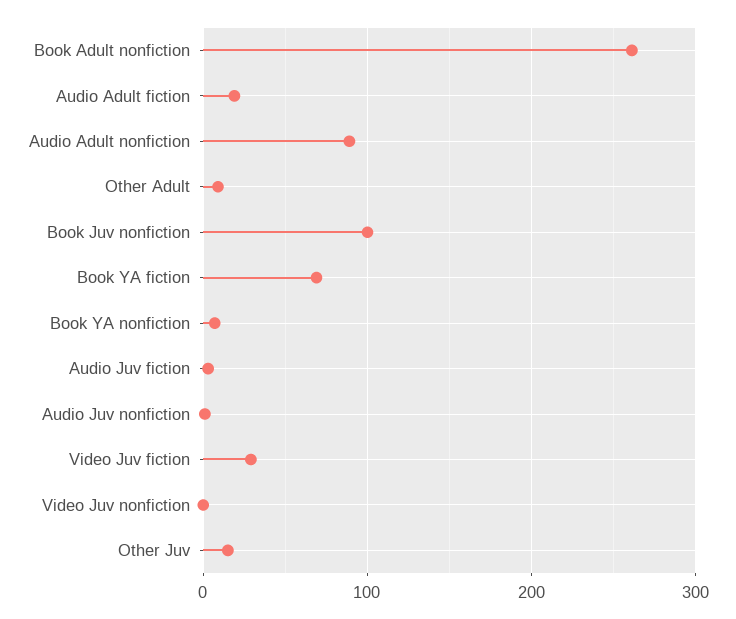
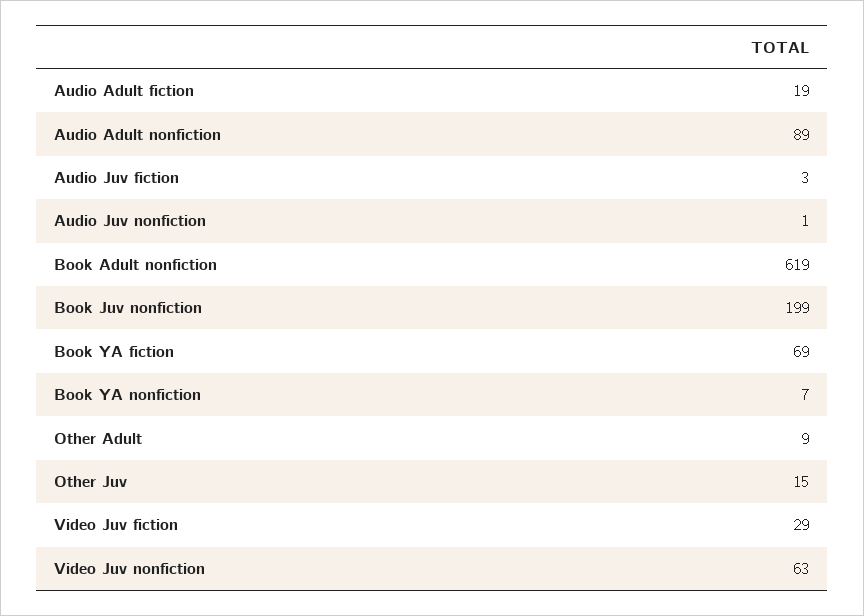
  {
-   "Book Adult nonfiction": 260,
+   "Book Adult nonfiction": 619,
    "Audio Adult fiction": 19,
    "Audio Adult nonfiction": 89,
    "Other Adult": 9,
-   "Book Juv nonfiction": 100,
+   "Book Juv nonfiction": 199,
    "Book YA fiction": 69,
    "Book YA nonfiction": 7,
    "Audio Juv fiction": 3,
    "Audio Juv nonfiction": 1,
    "Video Juv fiction": 29,
-   "Video Juv nonfiction": 0,
+   "Video Juv nonfiction": 63,
    "Other Juv": 15
  }

